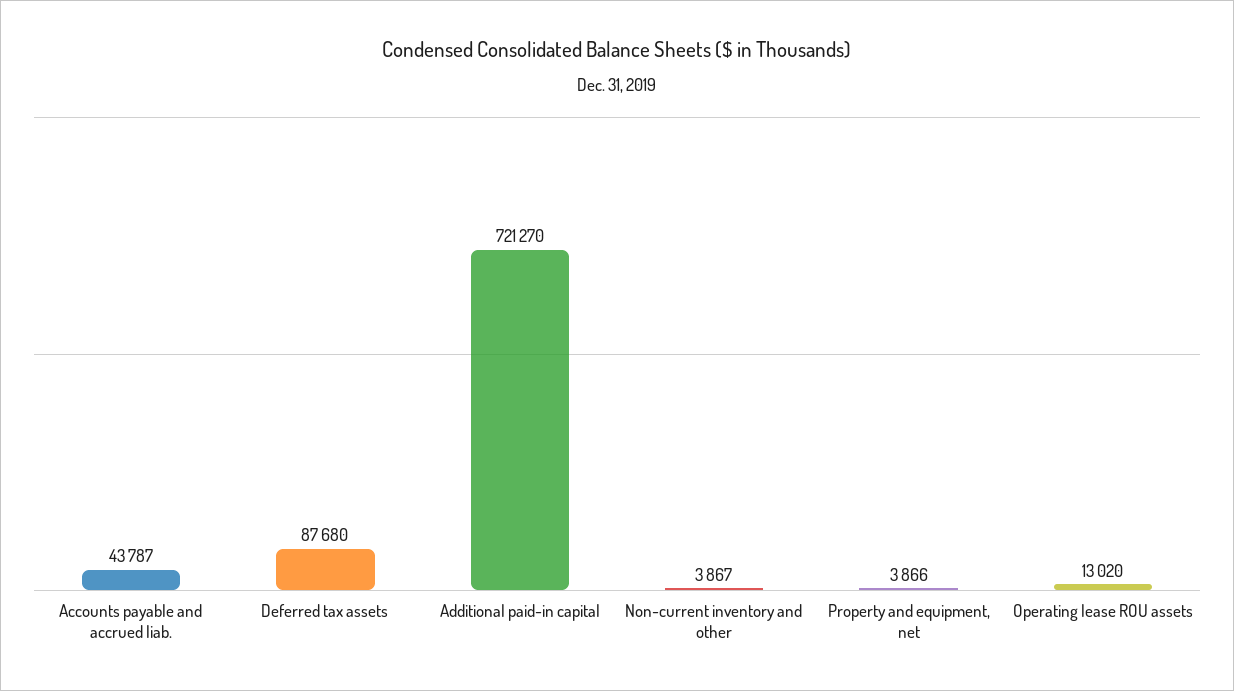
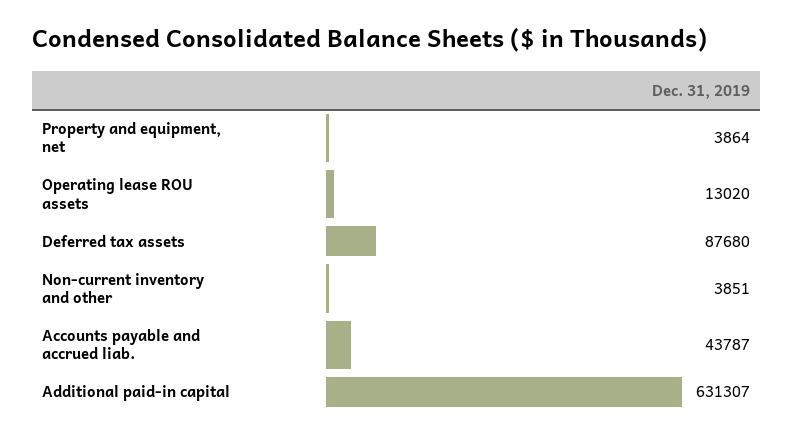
  {
    "Accounts payable and accrued liab.": 43787,
    "Deferred tax assets": 87680,
-   "Additional paid-in capital": 721270,
+   "Additional paid-in capital": 631307,
-   "Non-current inventory and other": 3867,
+   "Non-current inventory and other": 3851,
-   "Property and equipment, net": 3866,
+   "Property and equipment, net": 3864,
    "Operating lease ROU assets": 13020
  }

